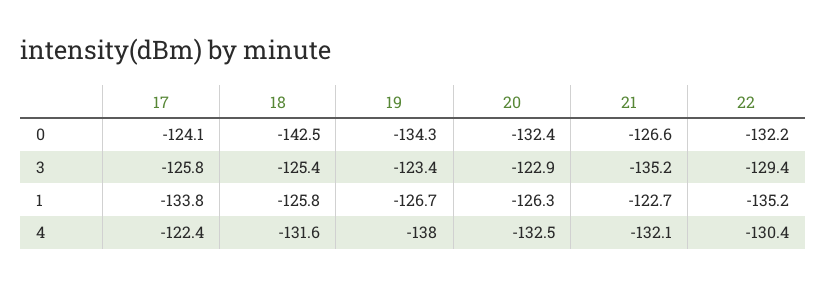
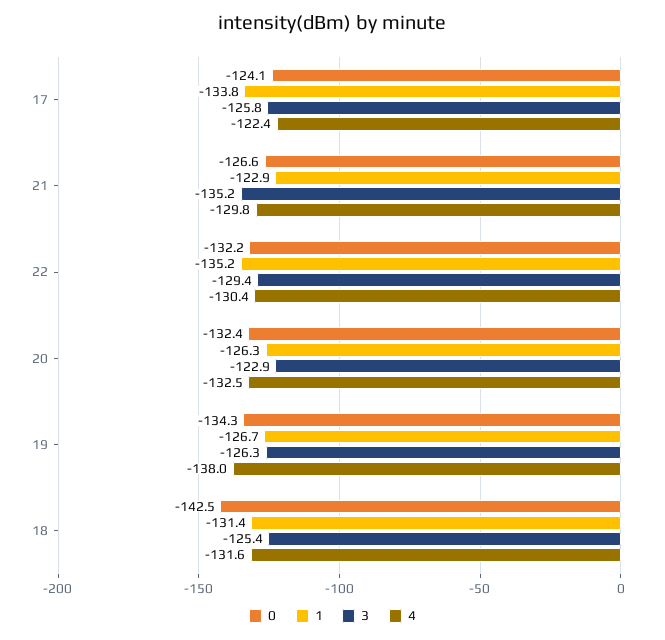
  {
    "0": {
      "17": -124.1,
      "18": -142.5,
      "19": -134.3,
      "20": -132.4,
      "21": -126.6,
      "22": -132.2
    },
    "3": {
      "17": -125.8,
      "18": -125.4,
-     "19": -123.4,
+     "19": -126.3,
      "20": -122.9,
      "21": -135.2,
      "22": -129.4
    },
    "1": {
      "17": -133.8,
-     "18": -125.8,
+     "18": -131.4,
      "19": -126.7,
      "20": -126.3,
-     "21": -122.7,
+     "21": -122.9,
      "22": -135.2
    },
    "4": {
      "17": -122.4,
      "18": -131.6,
      "19": -138,
      "20": -132.5,
-     "21": -132.1,
+     "21": -129.8,
      "22": -130.4
    }
  }

